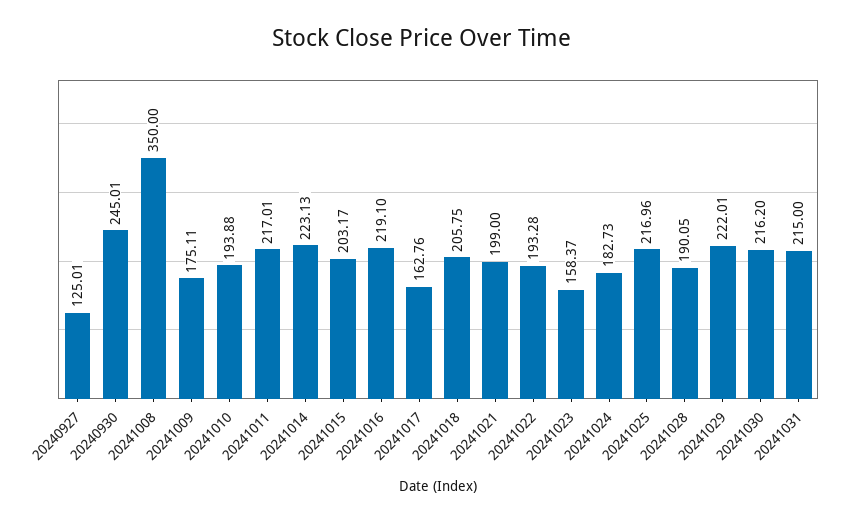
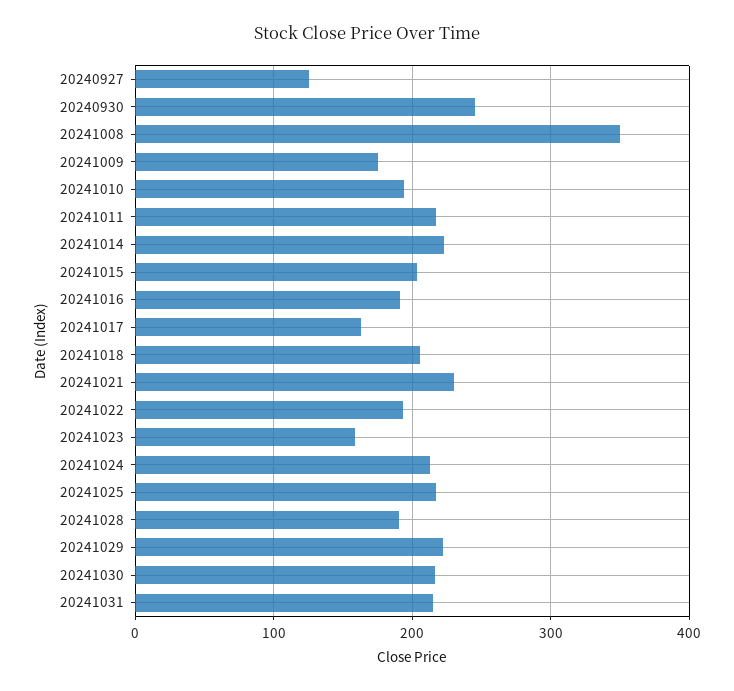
  {
    "20240927": 125.01,
    "20240930": 245.01,
    "20241008": 350,
    "20241009": 175.11,
    "20241010": 193.88,
    "20241011": 217.01,
    "20241014": 223.13,
    "20241015": 203.17,
-   "20241016": 219.1,
+   "20241016": 190,
    "20241017": 162.76,
    "20241018": 205.75,
-   "20241021": 199,
+   "20241021": 230,
    "20241022": 193.28,
    "20241023": 158.37,
-   "20241024": 182.73,
+   "20241024": 210,
    "20241025": 216.96,
    "20241028": 190.05,
    "20241029": 222.01,
    "20241030": 216.2,
    "20241031": 215
  }

